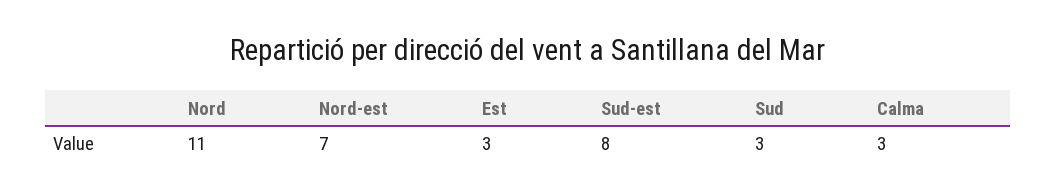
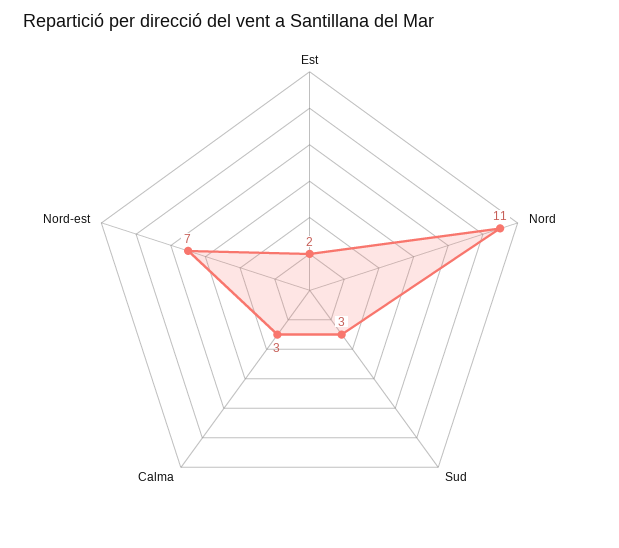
  {
    "Nord": 11,
    "Nord-est": 7,
-   "Est": 3,
+   "Est": 2,
-   "Sud-est": 8,
    "Sud": 3,
    "Calma": 3
  }

